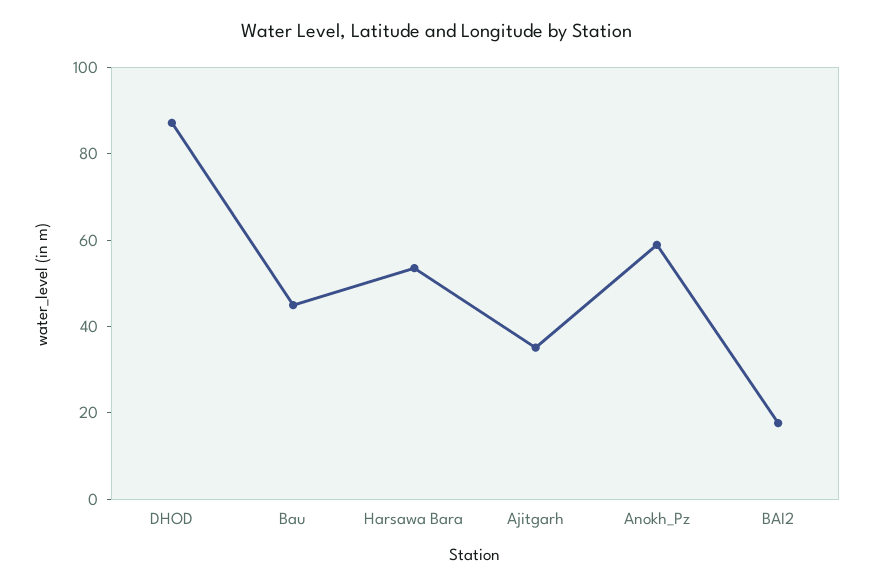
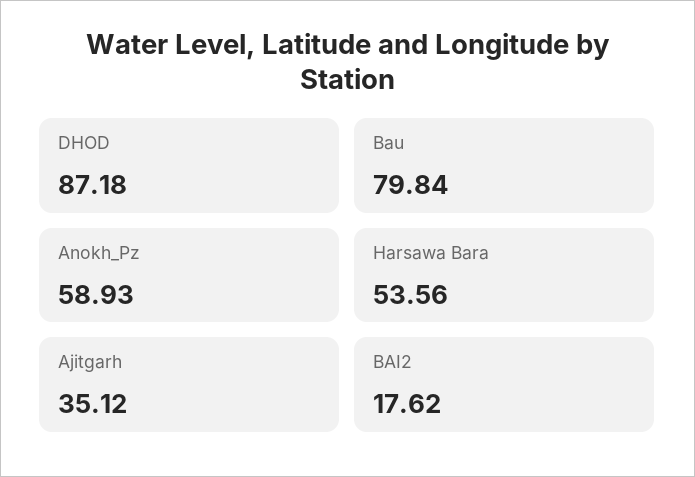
  {
    "DHOD": 87.18,
-   "Bau": 45,
+   "Bau": 79.84,
    "Harsawa Bara": 53.56,
    "Ajitgarh": 35.12,
    "Anokh_Pz": 58.93,
    "BAI2": 17.62
  }

